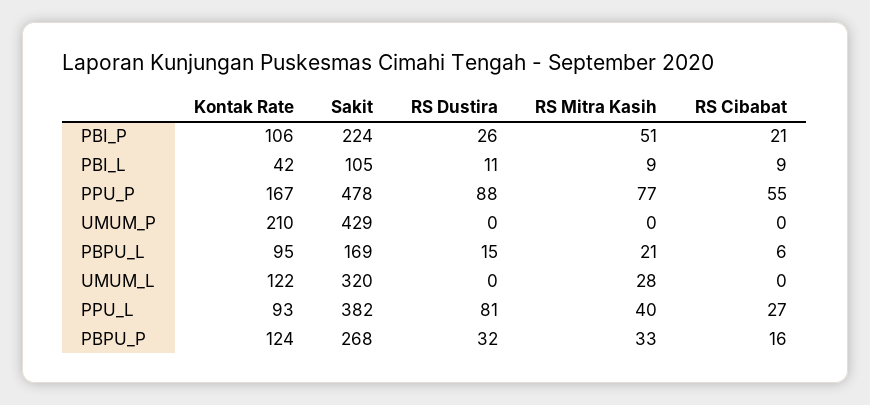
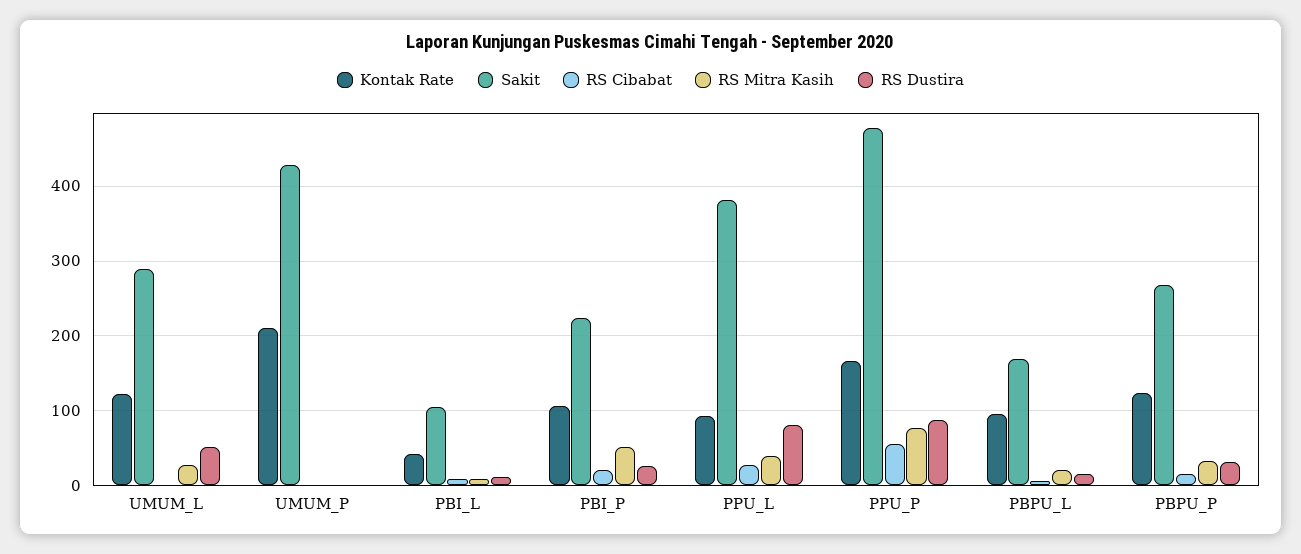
  {
    "Kontak Rate": {
      "PBI_P": 106,
      "PBI_L": 42,
      "PPU_P": 167,
      "UMUM_P": 210,
      "PBPU_L": 95,
      "UMUM_L": 122,
      "PPU_L": 93,
      "PBPU_P": 124
    },
    "Sakit": {
      "PBI_P": 224,
      "PBI_L": 105,
      "PPU_P": 478,
      "UMUM_P": 429,
      "PBPU_L": 169,
-     "UMUM_L": 320,
+     "UMUM_L": 290,
      "PPU_L": 382,
      "PBPU_P": 268
    },
    "RS Dustira": {
      "PBI_P": 26,
      "PBI_L": 11,
      "PPU_P": 88,
      "UMUM_P": 0,
      "PBPU_L": 15,
-     "UMUM_L": 0,
+     "UMUM_L": 50,
      "PPU_L": 81,
      "PBPU_P": 32
    },
    "RS Mitra Kasih": {
      "PBI_P": 51,
      "PBI_L": 9,
      "PPU_P": 77,
      "UMUM_P": 0,
      "PBPU_L": 21,
      "UMUM_L": 28,
      "PPU_L": 40,
      "PBPU_P": 33
    },
    "RS Cibabat": {
      "PBI_P": 21,
      "PBI_L": 9,
      "PPU_P": 55,
      "UMUM_P": 0,
      "PBPU_L": 6,
      "UMUM_L": 0,
      "PPU_L": 27,
      "PBPU_P": 16
    }
  }

